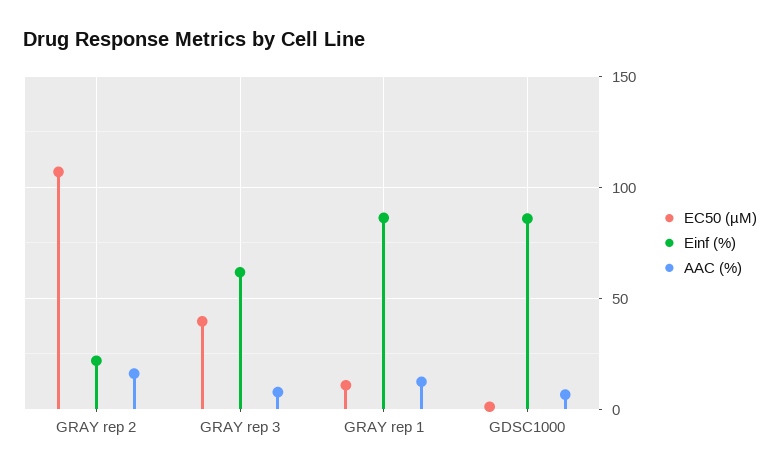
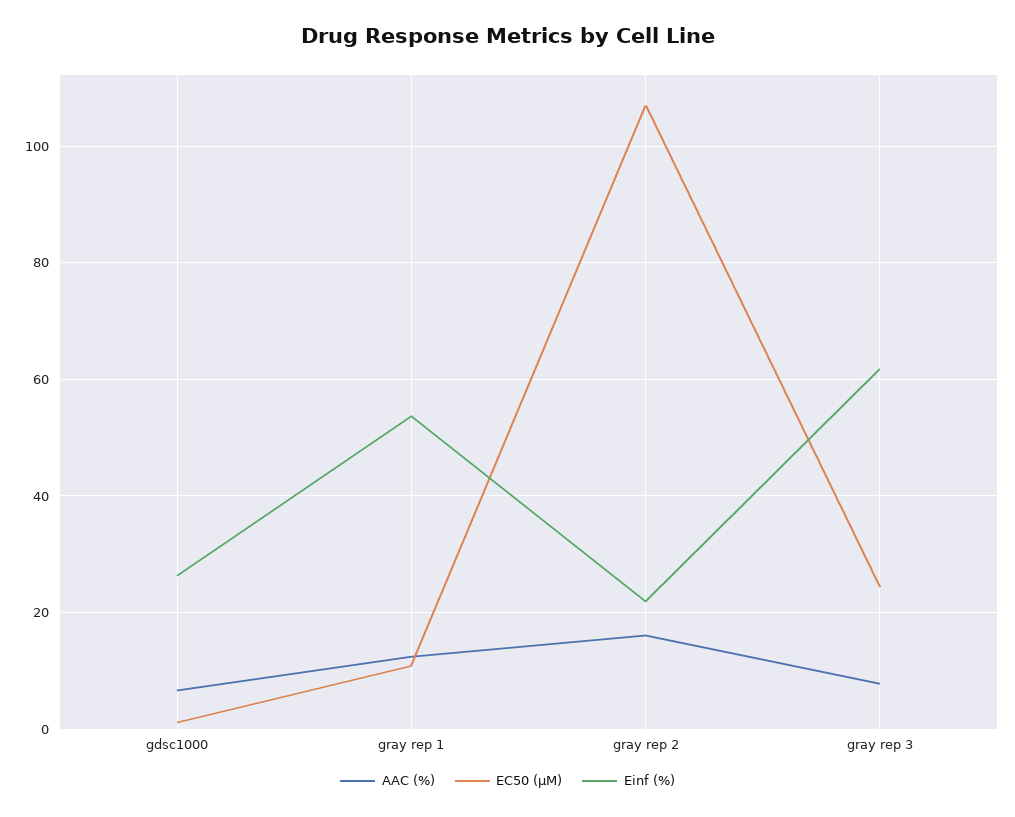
  {
    "EC50 (µM)": {
      "GRAY rep 2": 108,
-     "GRAY rep 3": 40,
+     "GRAY rep 3": 24,
      "GRAY rep 1": 10,
      "GDSC1000": 2
    },
    "Einf (%)": {
      "GRAY rep 2": 22,
      "GRAY rep 3": 62,
-     "GRAY rep 1": 85,
+     "GRAY rep 1": 54,
-     "GDSC1000": 85
+     "GDSC1000": 26
    },
    "AAC (%)": {
      "GRAY rep 2": 16,
      "GRAY rep 3": 8,
      "GRAY rep 1": 12,
      "GDSC1000": 6
    }
  }

